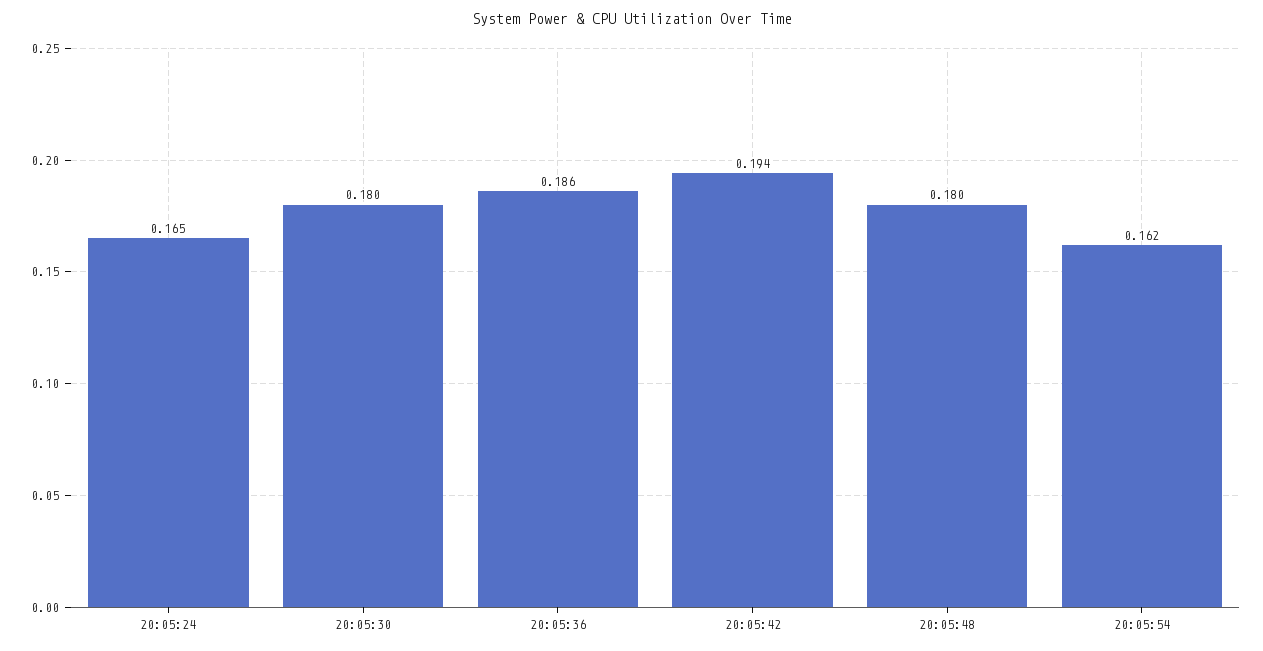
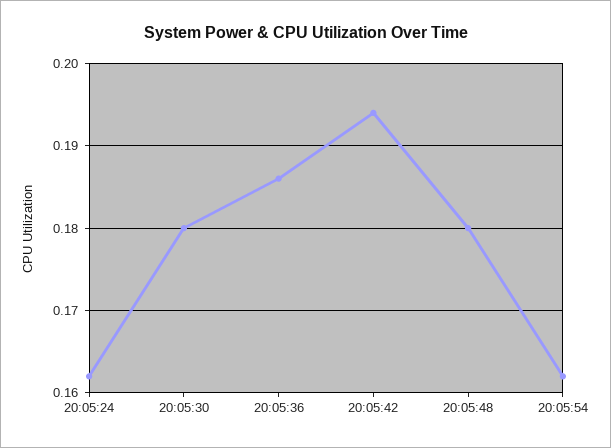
  {
-   "20:05:24": 0.165,
+   "20:05:24": 0.162,
    "20:05:30": 0.18,
    "20:05:36": 0.186,
    "20:05:42": 0.194,
    "20:05:48": 0.18,
    "20:05:54": 0.162
  }

